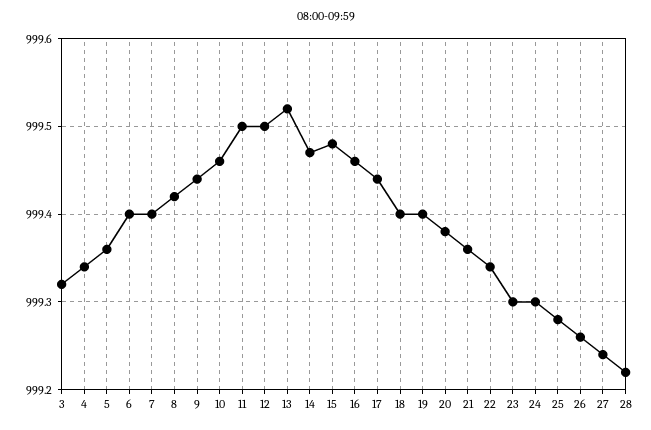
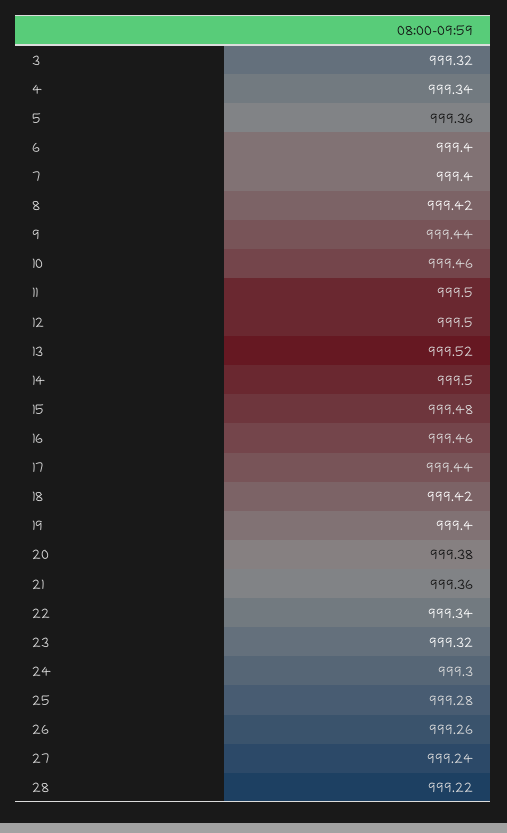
  {
    "3": 999.32,
    "4": 999.34,
    "5": 999.36,
    "6": 999.4,
    "7": 999.4,
    "8": 999.42,
    "9": 999.44,
    "10": 999.46,
    "11": 999.5,
    "12": 999.5,
    "13": 999.52,
-   "14": 999.47,
+   "14": 999.5,
    "15": 999.48,
    "16": 999.46,
    "17": 999.44,
-   "18": 999.4,
+   "18": 999.42,
    "19": 999.4,
    "20": 999.38,
    "21": 999.36,
    "22": 999.34,
-   "23": 999.3,
+   "23": 999.32,
    "24": 999.3,
    "25": 999.28,
    "26": 999.26,
    "27": 999.24,
    "28": 999.22
  }

